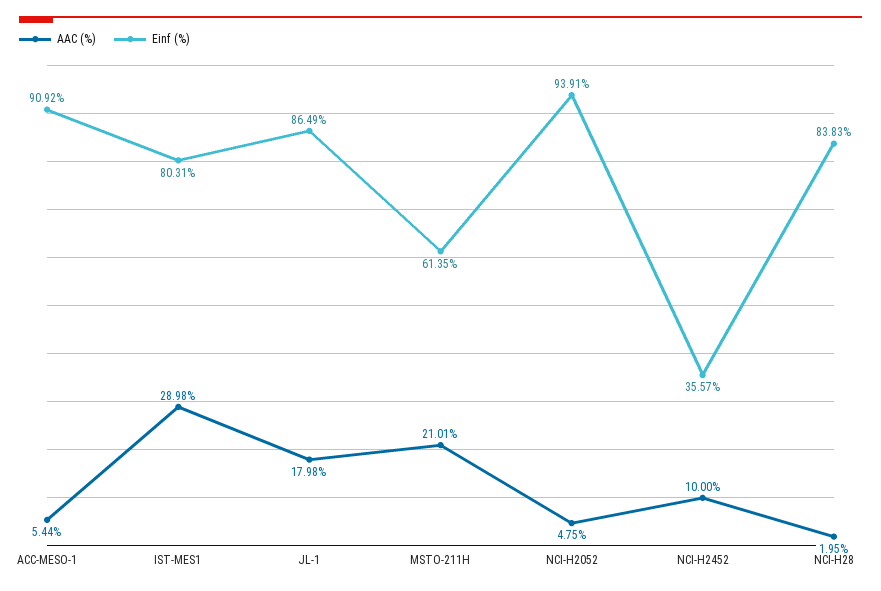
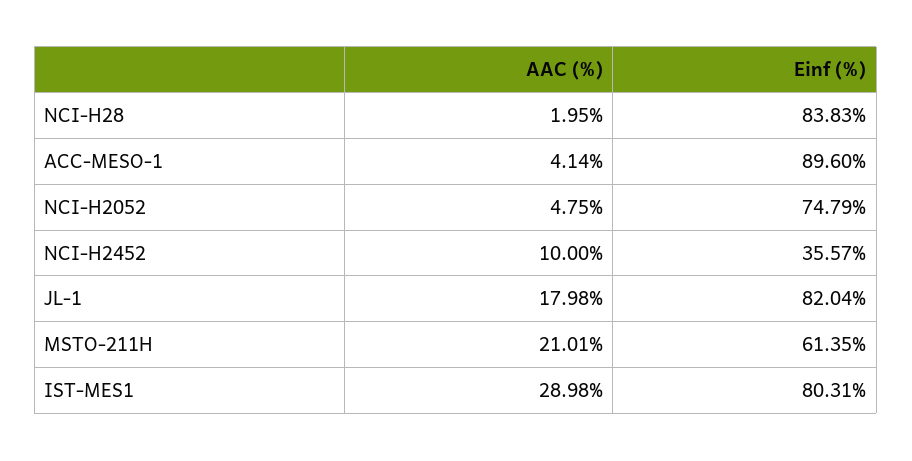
  {
    "AAC (%)": {
-     "ACC-MESO-1": 5.44,
+     "ACC-MESO-1": 4.14,
      "IST-MES1": 28.98,
      "JL-1": 17.98,
      "MSTO-211H": 21.01,
      "NCI-H2052": 4.75,
      "NCI-H2452": 10,
      "NCI-H28": 1.95
    },
    "Einf (%)": {
-     "ACC-MESO-1": 90.92,
+     "ACC-MESO-1": 89.6,
      "IST-MES1": 80.31,
-     "JL-1": 86.49,
+     "JL-1": 82.04,
      "MSTO-211H": 61.35,
-     "NCI-H2052": 93.91,
+     "NCI-H2052": 74.79,
      "NCI-H2452": 35.57,
      "NCI-H28": 83.83
    }
  }

